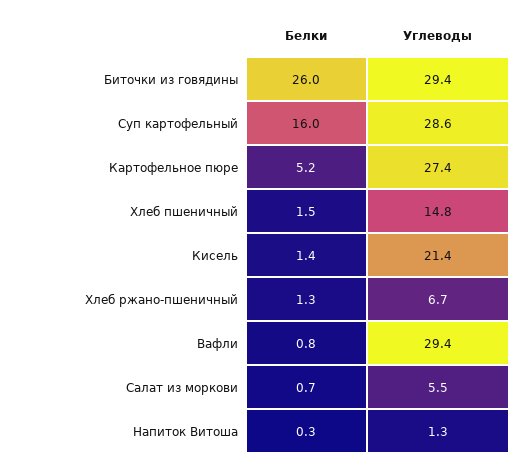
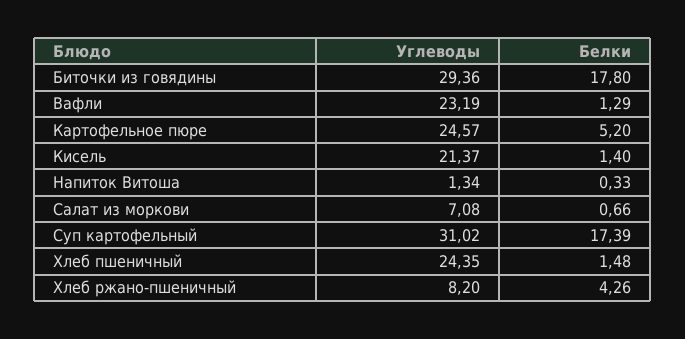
  {
    "Белки": {
-     "Биточки из говядины": 26,
+     "Биточки из говядины": 17.8,
-     "Суп картофельный": 16,
+     "Суп картофельный": 17.39,
      "Картофельное пюре": 5.2,
      "Хлеб пшеничный": 1.48,
      "Кисель": 1.4,
-     "Хлеб ржано-пшеничный": 1.3,
+     "Хлеб ржано-пшеничный": 4.26,
-     "Вафли": 0.8,
+     "Вафли": 1.29,
      "Салат из моркови": 0.66,
      "Напиток Витоша": 0.33
    },
    "Углеводы": {
      "Биточки из говядины": 29.36,
-     "Суп картофельный": 28.6,
+     "Суп картофельный": 31.02,
-     "Картофельное пюре": 27.4,
+     "Картофельное пюре": 24.57,
-     "Хлеб пшеничный": 14.8,
+     "Хлеб пшеничный": 24.35,
      "Кисель": 21.37,
-     "Хлеб ржано-пшеничный": 6.7,
+     "Хлеб ржано-пшеничный": 8.2,
-     "Вафли": 29.4,
+     "Вафли": 23.19,
-     "Салат из моркови": 5.5,
+     "Салат из моркови": 7.08,
      "Напиток Витоша": 1.34
    }
  }

